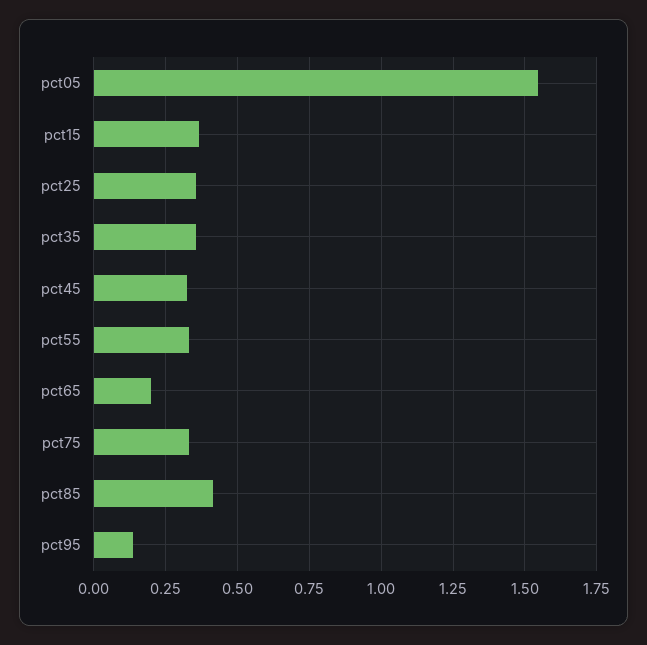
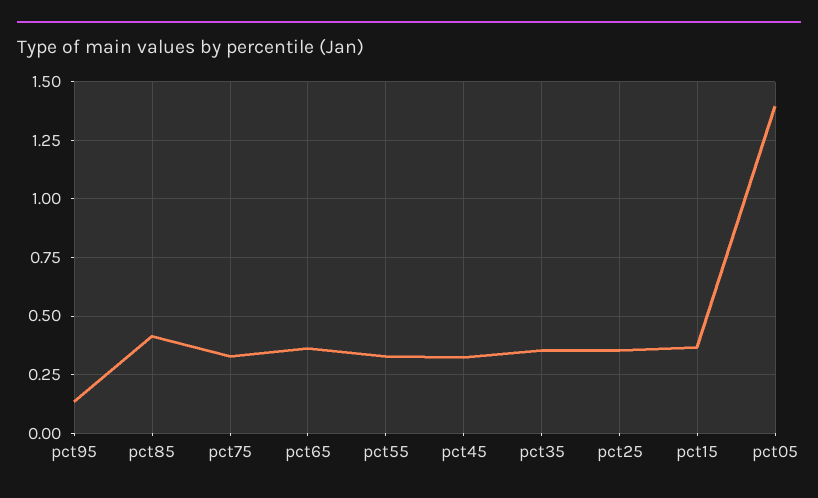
  {
-   "pct05": 1.55,
+   "pct05": 1.4,
    "pct15": 0.375,
    "pct25": 0.35,
    "pct35": 0.35,
    "pct45": 0.325,
    "pct55": 0.325,
-   "pct65": 0.2,
+   "pct65": 0.35,
    "pct75": 0.325,
    "pct85": 0.425,
    "pct95": 0.125
  }

